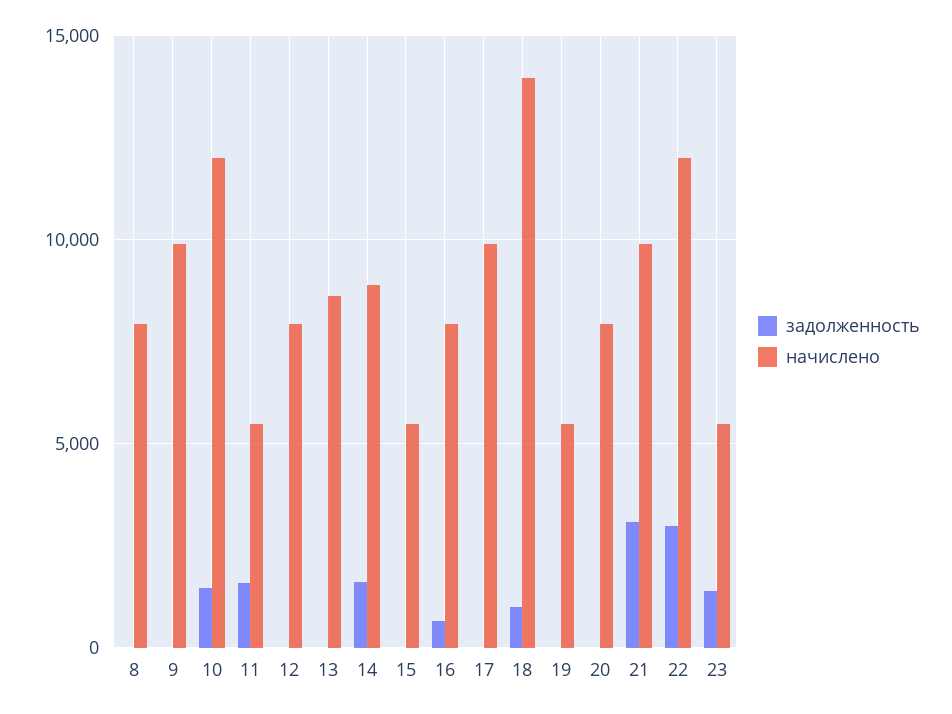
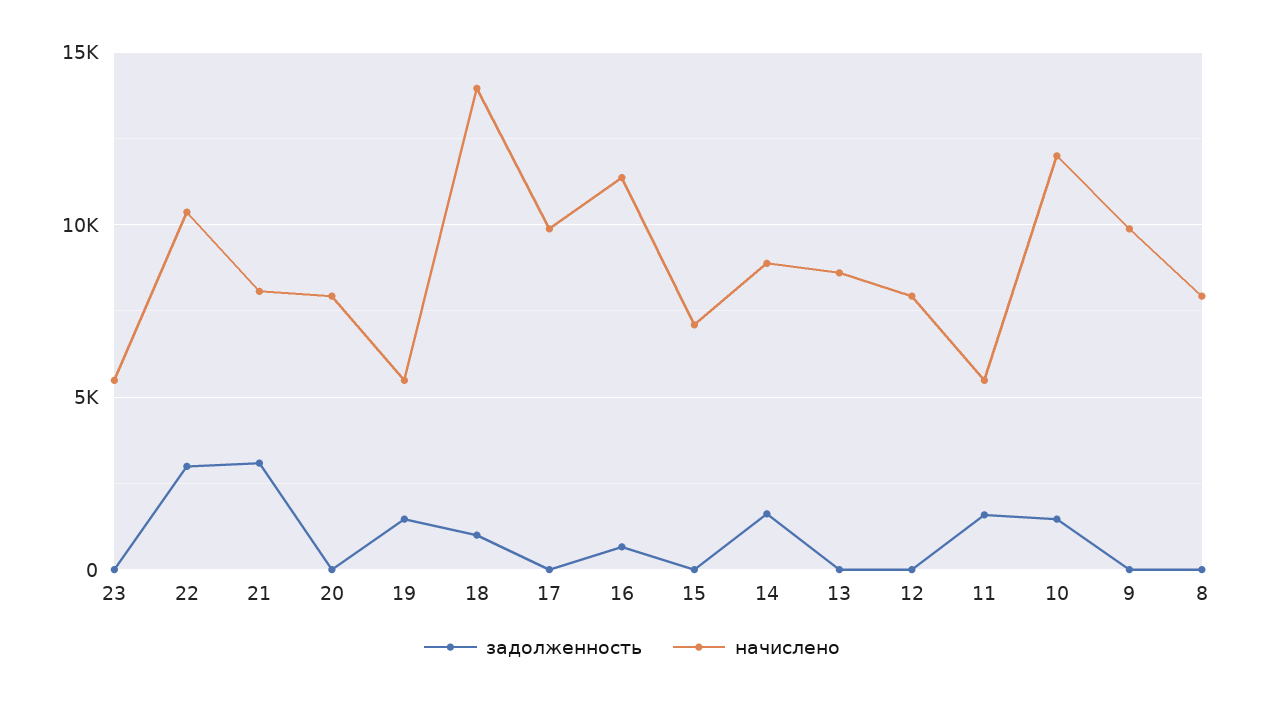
  {
    "задолженность": {
      "8": 0,
      "9": 0,
      "10": 1500,
      "11": 1500,
      "12": 0,
      "13": 0,
      "14": 1500,
      "15": 0,
      "16": 500,
      "17": 0,
      "18": 1000,
-     "19": 0,
+     "19": 1500,
      "20": 0,
      "21": 3000,
      "22": 3000,
-     "23": 1500
+     "23": 0
    },
    "начислено": {
      "8": 8000,
      "9": 10000,
      "10": 12000,
      "11": 5500,
      "12": 8000,
      "13": 8500,
      "14": 9000,
-     "15": 5500,
+     "15": 7000,
-     "16": 8000,
+     "16": 11500,
      "17": 10000,
      "18": 14000,
      "19": 5500,
      "20": 8000,
-     "21": 10000,
+     "21": 8000,
-     "22": 12000,
+     "22": 10500,
      "23": 5500
    }
  }

